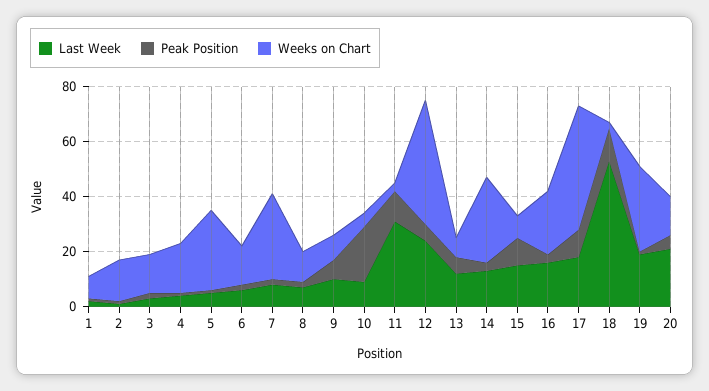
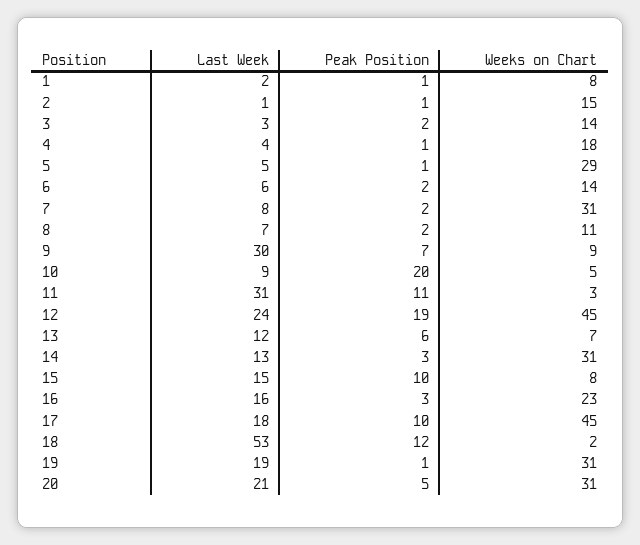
  {
    "Last Week": {
      "1": 2,
      "2": 1,
      "3": 3,
      "4": 4,
      "5": 5,
      "6": 6,
      "7": 8,
      "8": 7,
-     "9": 10,
+     "9": 30,
      "10": 9,
      "11": 31,
      "12": 24,
      "13": 12,
      "14": 13,
      "15": 15,
      "16": 16,
      "17": 18,
      "18": 53,
      "19": 19,
      "20": 21
    },
    "Peak Position": {
      "1": 1,
      "2": 1,
      "3": 2,
      "4": 1,
      "5": 1,
      "6": 2,
      "7": 2,
      "8": 2,
      "9": 7,
      "10": 20,
      "11": 11,
-     "12": 5,
+     "12": 19,
      "13": 6,
      "14": 3,
      "15": 10,
      "16": 3,
      "17": 10,
      "18": 12,
      "19": 1,
      "20": 5
    },
    "Weeks on Chart": {
      "1": 8,
      "2": 15,
      "3": 14,
      "4": 18,
      "5": 29,
      "6": 14,
      "7": 31,
      "8": 11,
      "9": 9,
      "10": 5,
      "11": 3,
      "12": 45,
      "13": 7,
      "14": 31,
      "15": 8,
      "16": 23,
      "17": 45,
      "18": 2,
      "19": 31,
-     "20": 15
+     "20": 31
    }
  }

